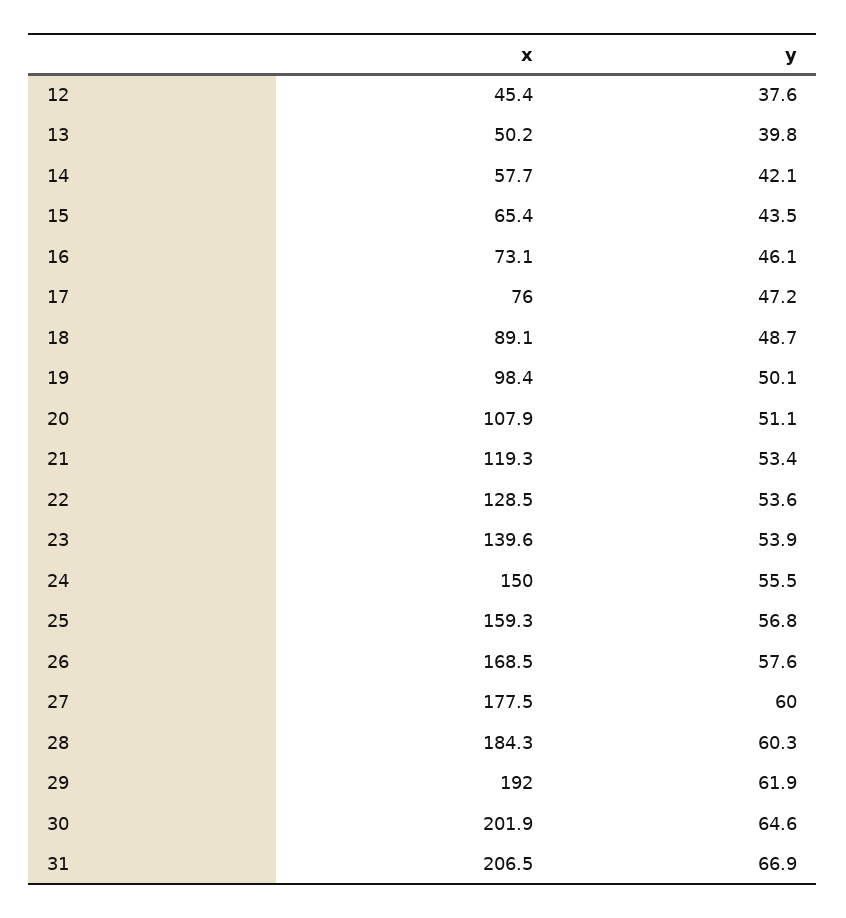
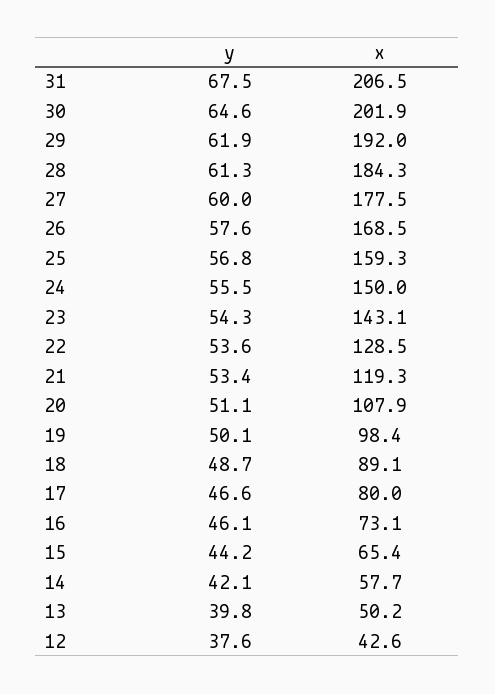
  {
    "x": {
-     "12": 45.4,
+     "12": 42.6,
      "13": 50.2,
      "14": 57.7,
      "15": 65.4,
      "16": 73.1,
-     "17": 76,
+     "17": 80,
      "18": 89.1,
      "19": 98.4,
      "20": 107.9,
      "21": 119.3,
      "22": 128.5,
-     "23": 139.6,
+     "23": 143.1,
      "24": 150,
      "25": 159.3,
      "26": 168.5,
      "27": 177.5,
      "28": 184.3,
      "29": 192,
      "30": 201.9,
      "31": 206.5
    },
    "y": {
      "12": 37.6,
      "13": 39.8,
      "14": 42.1,
-     "15": 43.5,
+     "15": 44.2,
      "16": 46.1,
-     "17": 47.2,
+     "17": 46.6,
      "18": 48.7,
      "19": 50.1,
      "20": 51.1,
      "21": 53.4,
      "22": 53.6,
-     "23": 53.9,
+     "23": 54.3,
      "24": 55.5,
      "25": 56.8,
      "26": 57.6,
      "27": 60,
-     "28": 60.3,
+     "28": 61.3,
      "29": 61.9,
      "30": 64.6,
-     "31": 66.9
+     "31": 67.5
    }
  }

